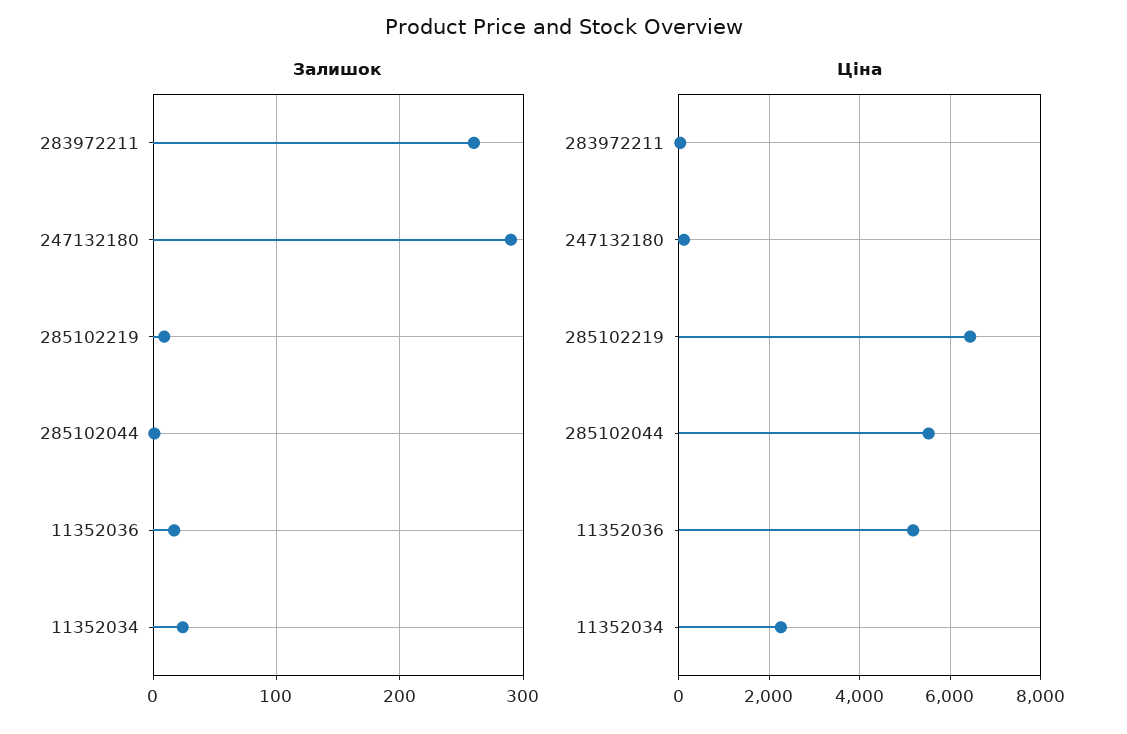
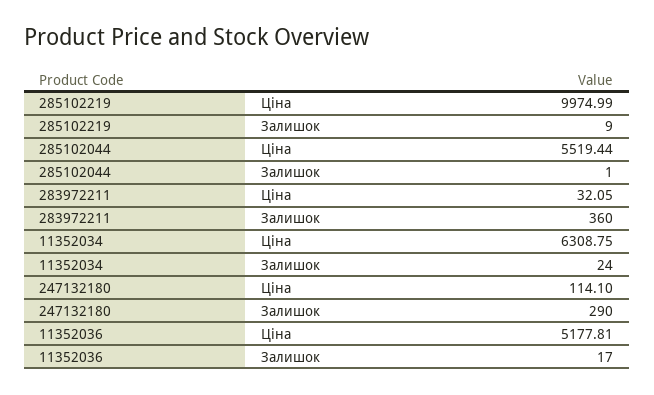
  {
    "Залишок": {
-     "283972211": 260,
+     "283972211": 360,
      "247132180": 290,
      "285102219": 9,
      "285102044": 1,
      "11352036": 17,
      "11352034": 24
    },
    "Ціна": {
      "283972211": 32.05,
      "247132180": 114.1,
-     "285102219": 6400,
+     "285102219": 9974.99,
      "285102044": 5519.44,
      "11352036": 5177.81,
-     "11352034": 2200
+     "11352034": 6308.75
    }
  }

